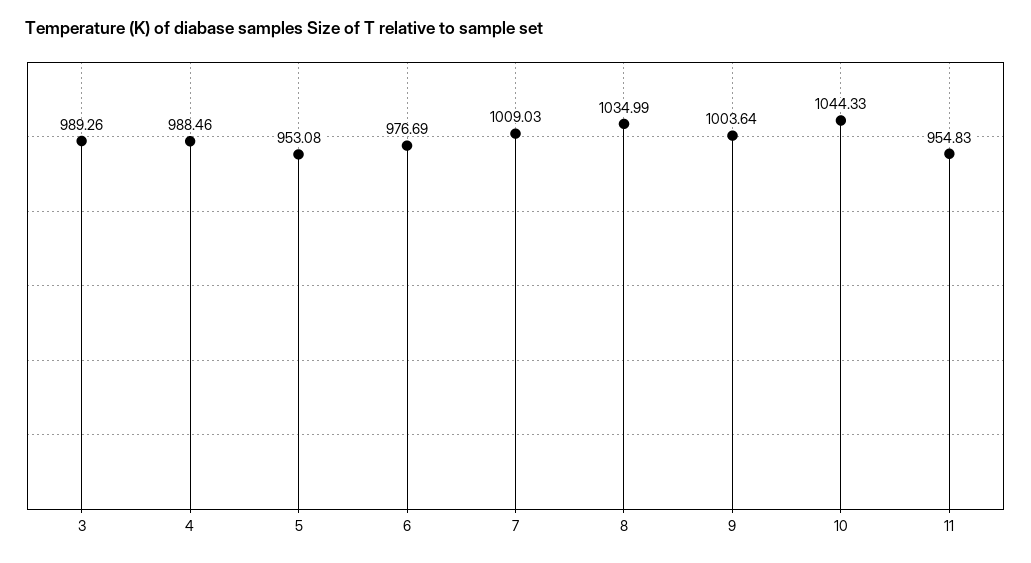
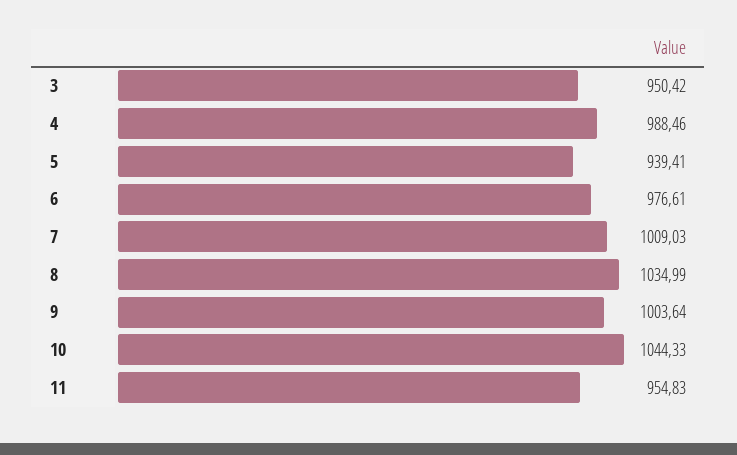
  {
-   "3": 989.26,
+   "3": 950.42,
    "4": 988.46,
-   "5": 953.08,
+   "5": 939.41,
-   "6": 976.69,
+   "6": 976.61,
    "7": 1009.03,
    "8": 1034.99,
    "9": 1003.64,
    "10": 1044.33,
    "11": 954.83
  }

